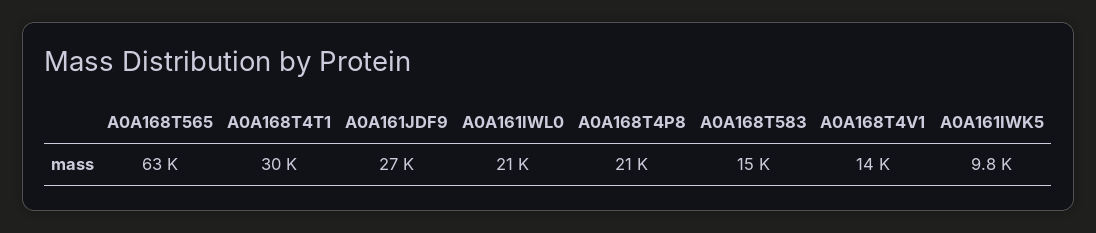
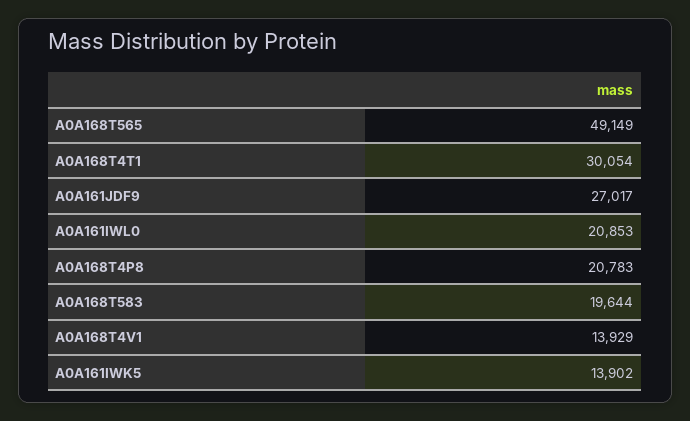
  {
-   "A0A168T565": 63000,
+   "A0A168T565": 49149,
    "A0A168T4T1": 30054,
    "A0A161JDF9": 27017,
    "A0A161IWL0": 20853,
    "A0A168T4P8": 20783,
-   "A0A168T583": 15000,
+   "A0A168T583": 19644,
    "A0A168T4V1": 13929,
-   "A0A161IWK5": 9800
+   "A0A161IWK5": 13902
  }

